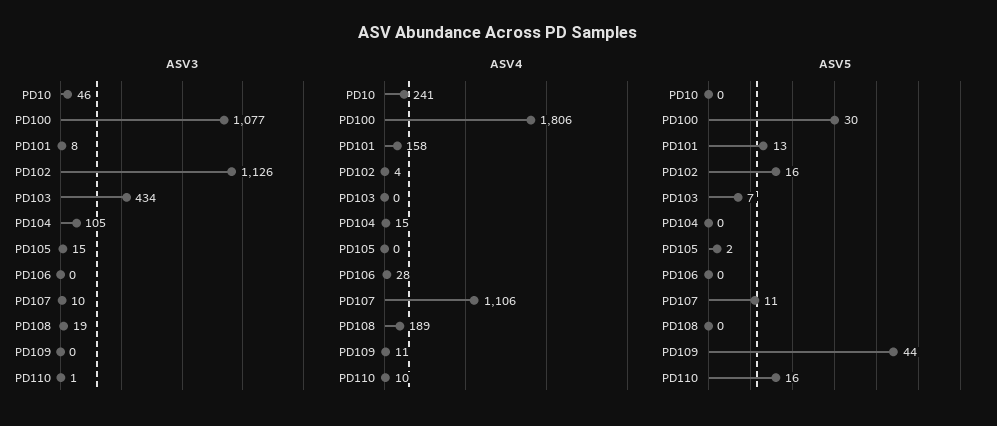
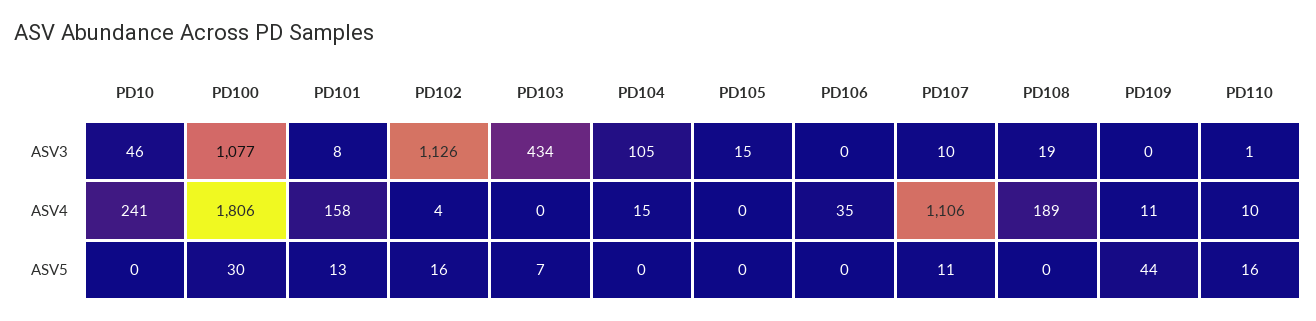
  {
    "ASV3": {
      "PD10": 46,
      "PD100": 1077,
      "PD101": 8,
      "PD102": 1126,
      "PD103": 434,
      "PD104": 105,
      "PD105": 15,
      "PD106": 0,
      "PD107": 10,
      "PD108": 19,
      "PD109": 0,
      "PD110": 1
    },
    "ASV4": {
      "PD10": 241,
      "PD100": 1806,
      "PD101": 158,
      "PD102": 4,
      "PD103": 0,
      "PD104": 15,
      "PD105": 0,
-     "PD106": 28,
+     "PD106": 35,
      "PD107": 1106,
      "PD108": 189,
      "PD109": 11,
      "PD110": 10
    },
    "ASV5": {
      "PD10": 0,
      "PD100": 30,
      "PD101": 13,
      "PD102": 16,
      "PD103": 7,
      "PD104": 0,
-     "PD105": 2,
+     "PD105": 0,
      "PD106": 0,
      "PD107": 11,
      "PD108": 0,
      "PD109": 44,
      "PD110": 16
    }
  }

